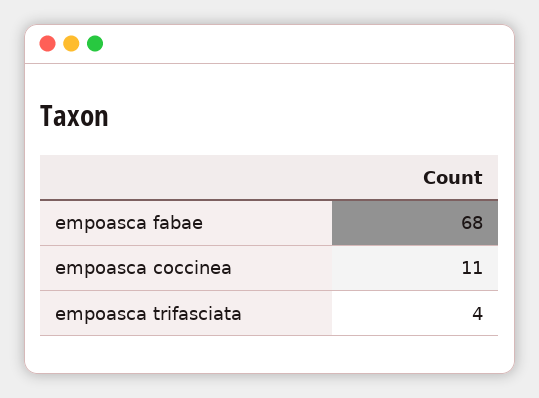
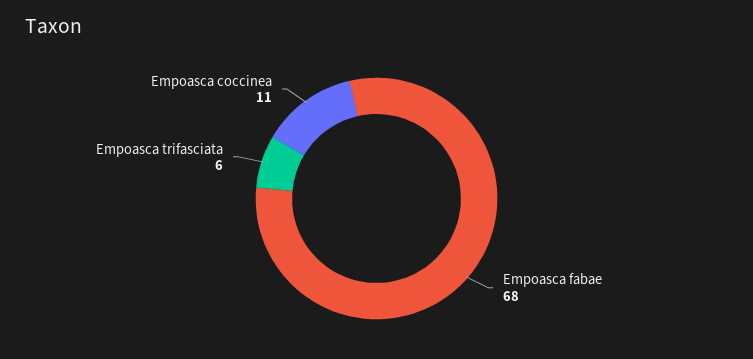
  {
    "empoasca fabae": 68,
    "empoasca coccinea": 11,
-   "empoasca trifasciata": 4
+   "empoasca trifasciata": 6
  }

